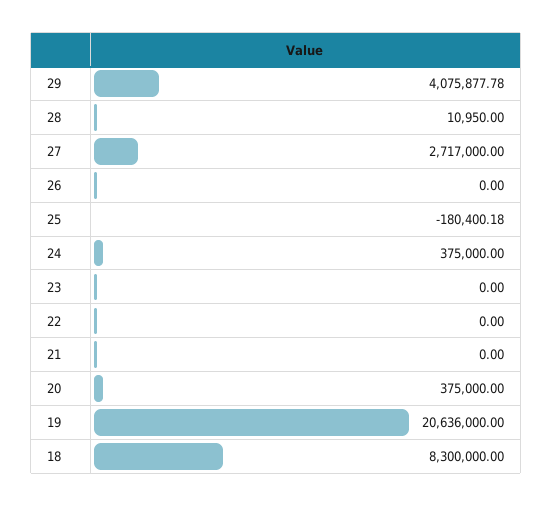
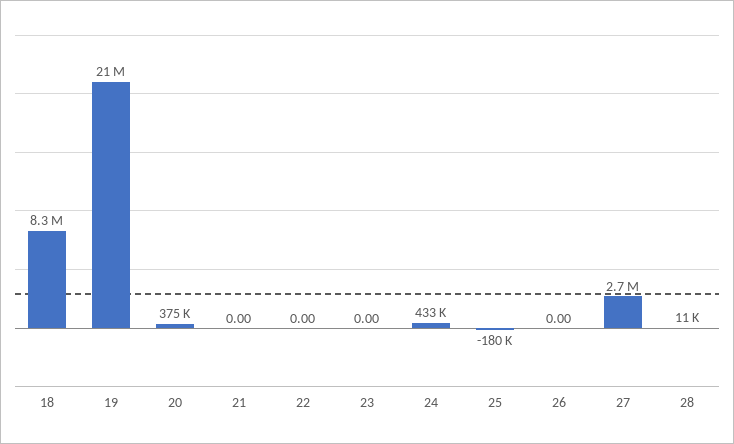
  {
-   "29": 4075877.78,
    "28": 10950,
    "27": 2717000,
    "26": 0,
    "25": -180400.18,
-   "24": 375000,
+   "24": 433000,
    "23": 0,
    "22": 0,
    "21": 0,
    "20": 375000,
    "19": 20636000,
    "18": 8300000
  }

